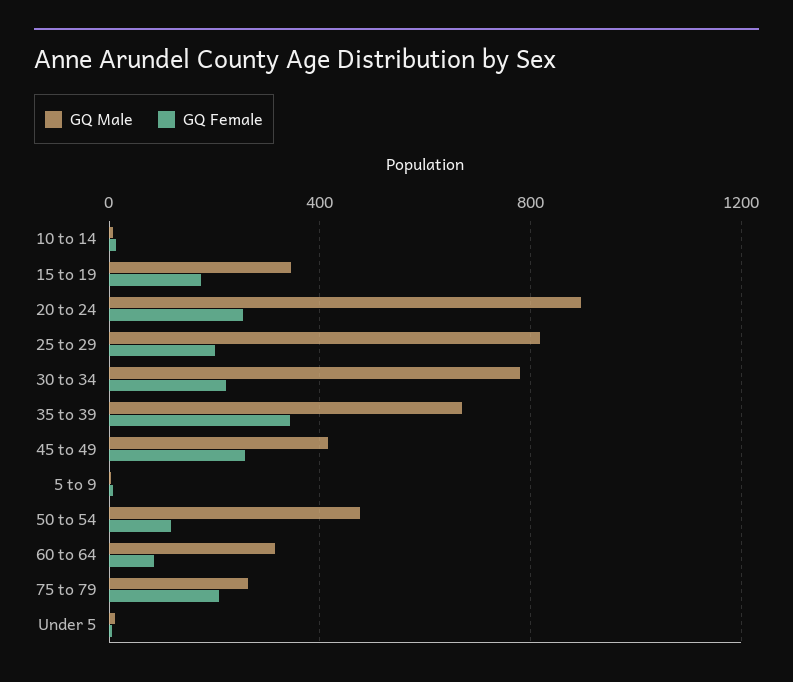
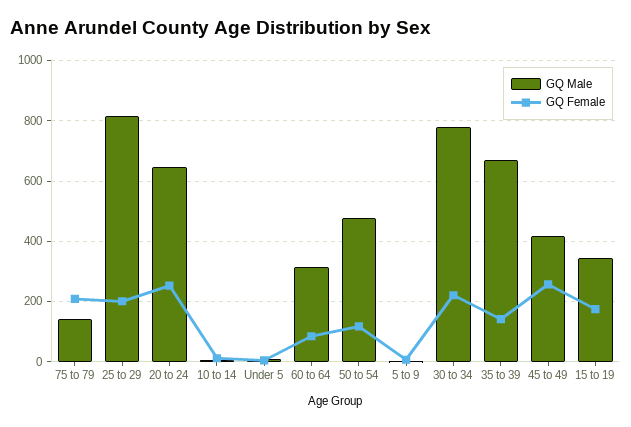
  {
    "GQ Male": {
      "10 to 14": 0,
      "15 to 19": 340,
-     "20 to 24": 900,
+     "20 to 24": 640,
      "25 to 29": 820,
      "30 to 34": 780,
      "35 to 39": 680,
      "45 to 49": 420,
      "5 to 9": 0,
      "50 to 54": 480,
      "60 to 64": 320,
-     "75 to 79": 250,
+     "75 to 79": 140,
      "Under 5": 20
    },
    "GQ Female": {
      "10 to 14": 20,
      "15 to 19": 180,
      "20 to 24": 260,
      "25 to 29": 200,
      "30 to 34": 220,
-     "35 to 39": 350,
+     "35 to 39": 140,
      "45 to 49": 260,
      "5 to 9": 0,
      "50 to 54": 120,
      "60 to 64": 80,
      "75 to 79": 200,
      "Under 5": 0
    }
  }

